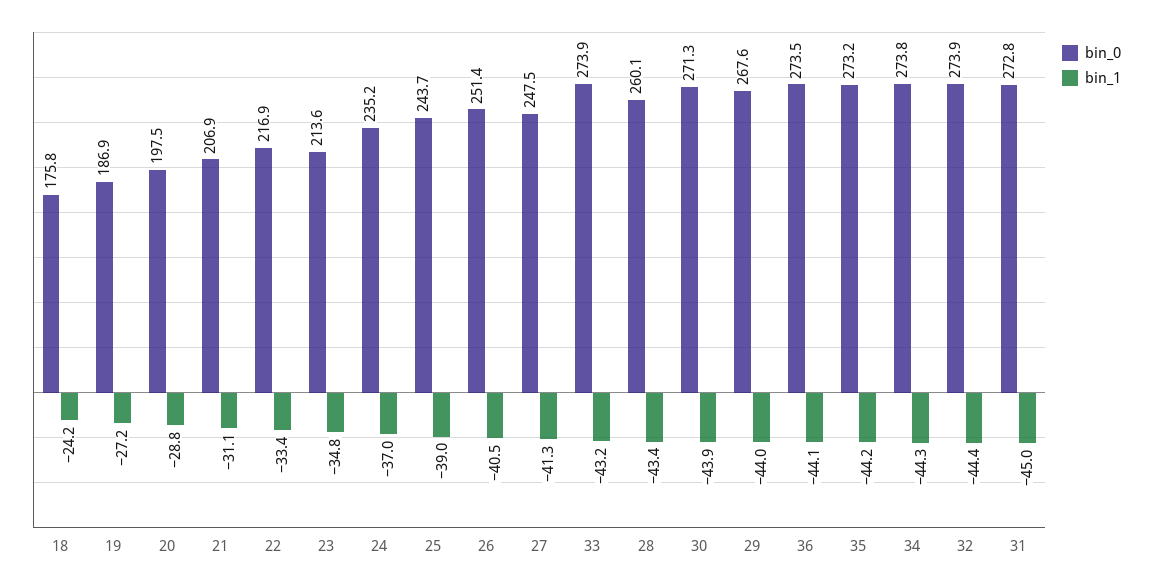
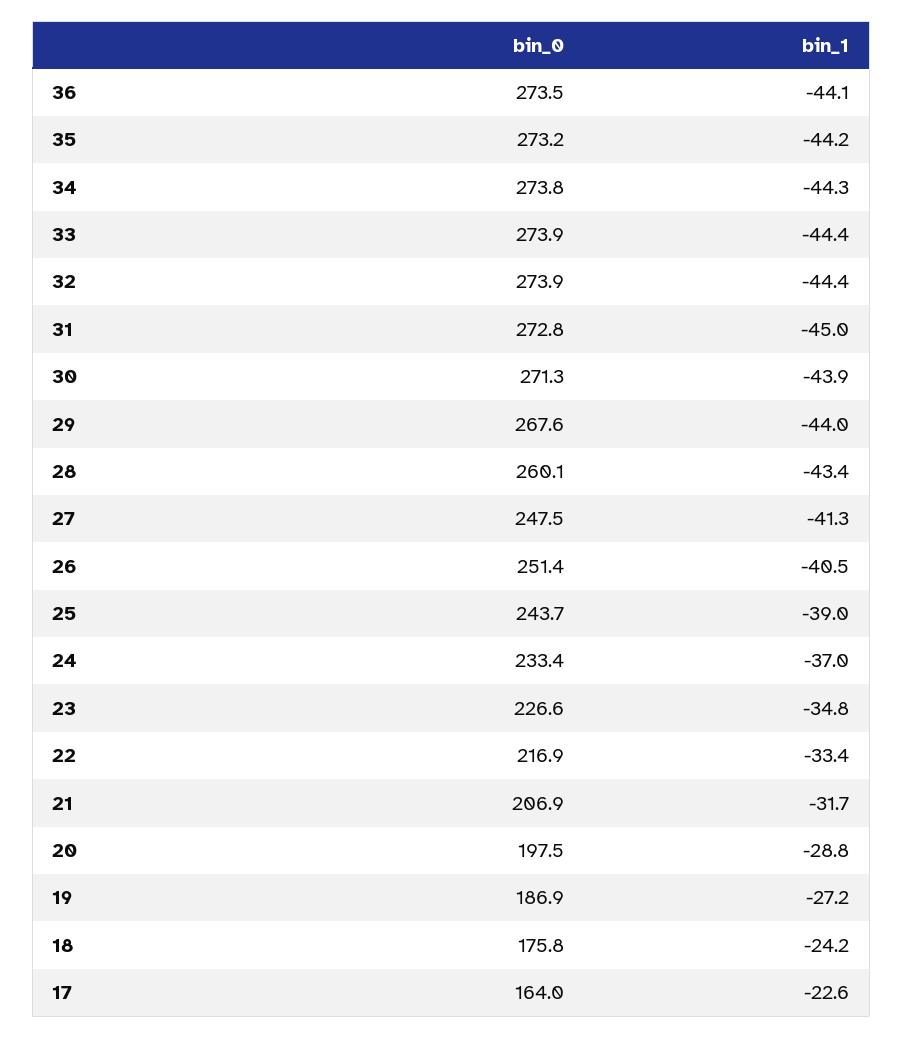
  {
    "bin_0": {
      "18": 175.8,
      "19": 186.9,
      "20": 197.5,
      "21": 206.9,
      "22": 216.9,
-     "23": 213.6,
+     "23": 226.6,
-     "24": 235.2,
+     "24": 233.4,
      "25": 243.7,
      "26": 251.4,
      "27": 247.5,
      "33": 273.9,
      "28": 260.1,
      "30": 271.3,
      "29": 267.6,
      "36": 273.5,
      "35": 273.2,
      "34": 273.8,
      "32": 273.9,
-     "31": 272.8
+     "31": 272.8,
+     "17": 164
    },
    "bin_1": {
      "18": -24.2,
      "19": -27.2,
      "20": -28.8,
-     "21": -31.1,
+     "21": -31.7,
      "22": -33.4,
      "23": -34.8,
      "24": -37,
      "25": -39,
      "26": -40.5,
      "27": -41.3,
-     "33": -43.2,
+     "33": -44.4,
      "28": -43.4,
      "30": -43.9,
      "29": -44,
      "36": -44.1,
      "35": -44.2,
      "34": -44.3,
      "32": -44.4,
-     "31": -45
+     "31": -45,
+     "17": -22.6
    }
  }

